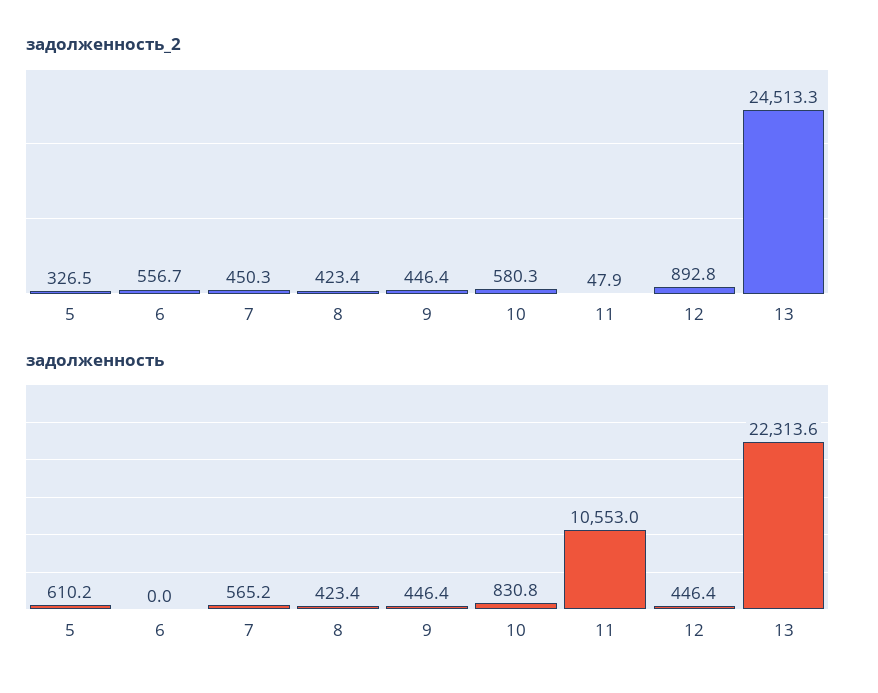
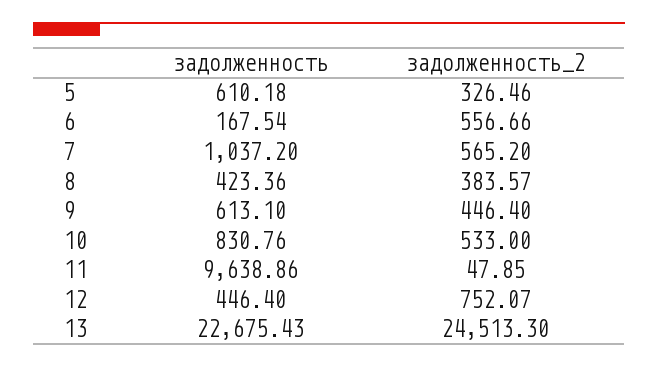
  {
    "задолженность_2": {
      "5": 326.46,
      "6": 556.66,
-     "7": 450.3,
+     "7": 565.2,
-     "8": 423.4,
+     "8": 383.57,
      "9": 446.4,
-     "10": 580.3,
+     "10": 533,
      "11": 47.85,
-     "12": 892.8,
+     "12": 752.07,
      "13": 24513.3
    },
    "задолженность": {
      "5": 610.18,
-     "6": 0,
+     "6": 167.54,
-     "7": 565.2,
+     "7": 1037.2,
      "8": 423.36,
-     "9": 446.4,
+     "9": 613.1,
      "10": 830.76,
-     "11": 10553,
+     "11": 9638.86,
      "12": 446.4,
-     "13": 22313.6
+     "13": 22675.43
    }
  }

